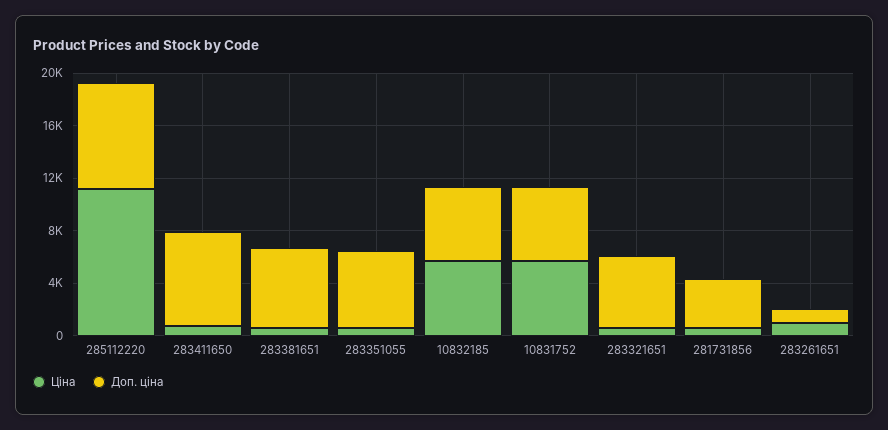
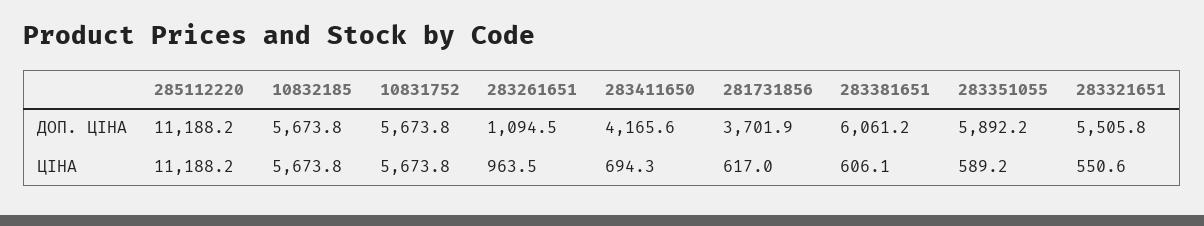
  {
    "Ціна": {
      "285112220": 11188.2,
      "283411650": 694.3,
      "283381651": 606.1,
      "283351055": 589.2,
      "10832185": 5673.8,
      "10831752": 5673.8,
      "283321651": 550.6,
      "281731856": 617,
      "283261651": 963.5
    },
    "Доп. ціна": {
-     "285112220": 8000,
+     "285112220": 11188.2,
-     "283411650": 7000,
+     "283411650": 4165.6,
      "283381651": 6061.2,
      "283351055": 5892.2,
      "10832185": 5673.8,
      "10831752": 5673.8,
      "283321651": 5505.8,
      "281731856": 3701.9,
      "283261651": 1094.5
    }
  }

